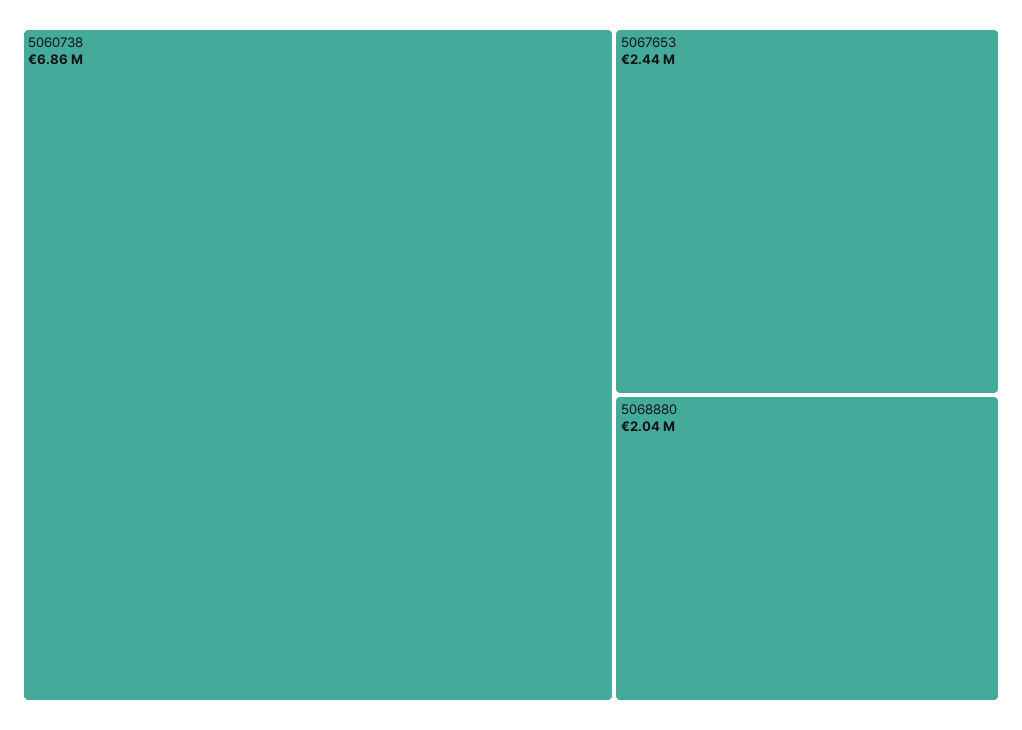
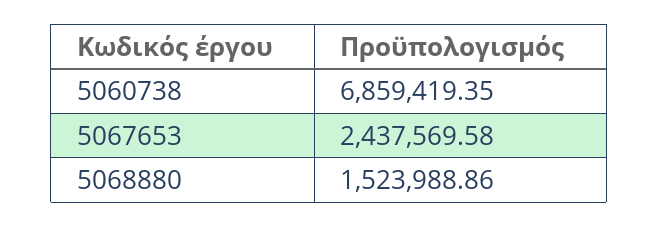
  {
    "5060738": 6859419.35,
    "5067653": 2437569.58,
-   "5068880": 2040000
+   "5068880": 1523988.86
  }

